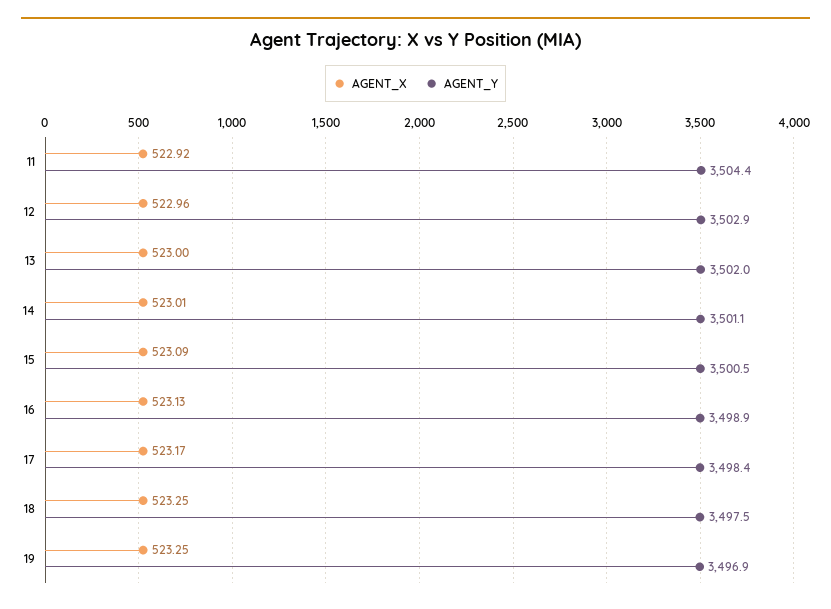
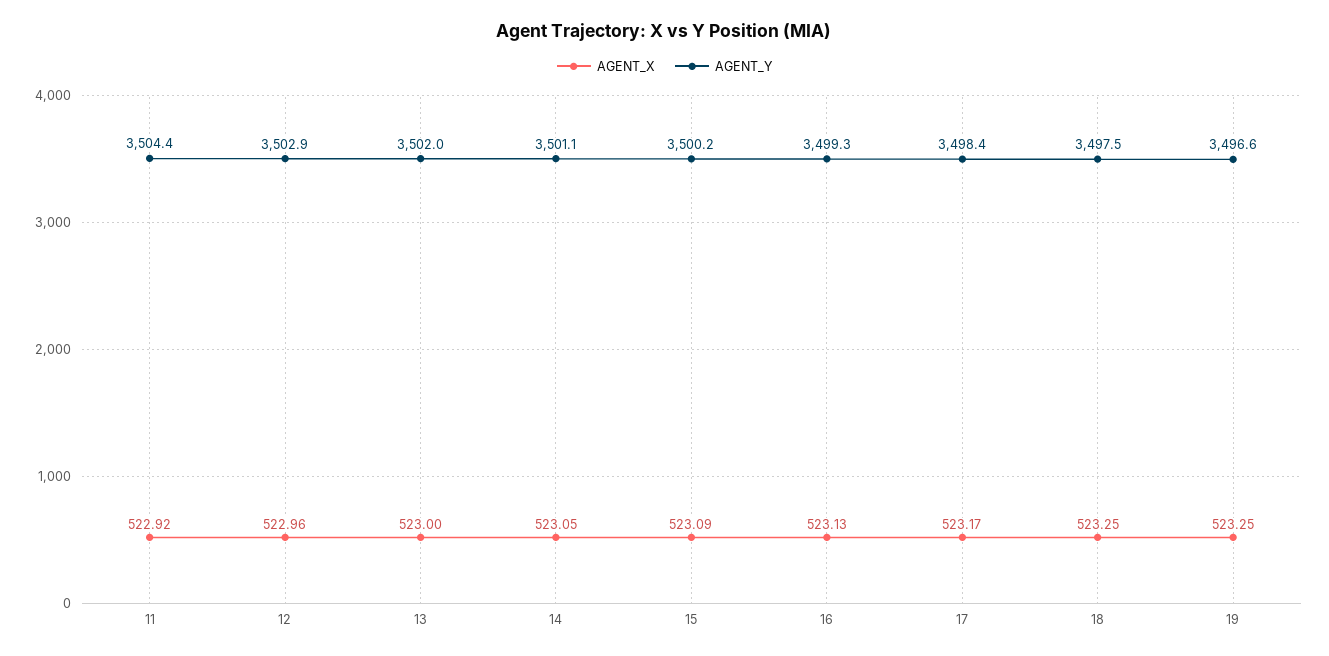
  {
    "AGENT_X": {
      "11": 522.92,
      "12": 522.96,
      "13": 523,
-     "14": 523.01,
+     "14": 523.05,
      "15": 523.09,
      "16": 523.13,
      "17": 523.17,
      "18": 523.25,
      "19": 523.25
    },
    "AGENT_Y": {
      "11": 3504.4,
      "12": 3502.9,
      "13": 3502,
      "14": 3501.1,
-     "15": 3500.5,
+     "15": 3500.2,
-     "16": 3498.9,
+     "16": 3499.3,
      "17": 3498.4,
      "18": 3497.5,
-     "19": 3496.9
+     "19": 3496.6
    }
  }

